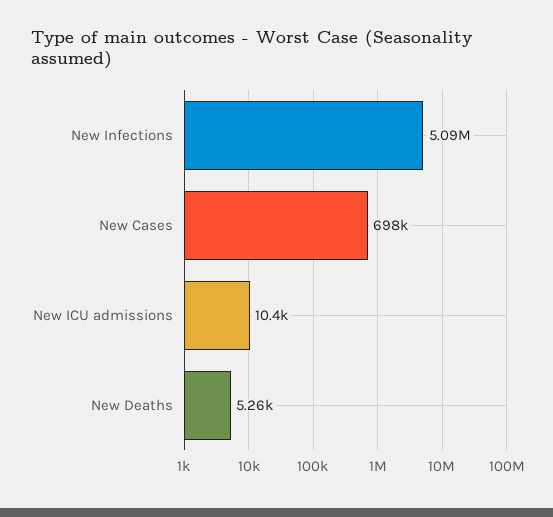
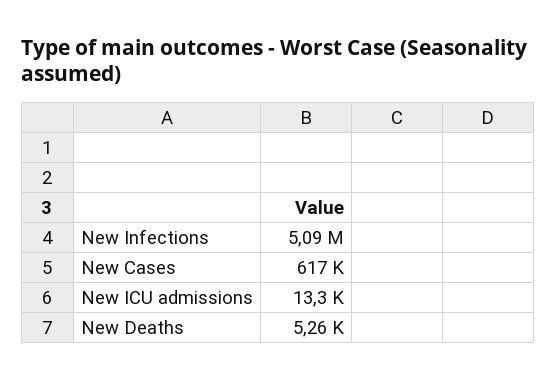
  {
    "New Infections": 5090000,
-   "New Cases": 698000,
+   "New Cases": 617000,
-   "New ICU admissions": 10400,
+   "New ICU admissions": 13300,
    "New Deaths": 5260
  }

